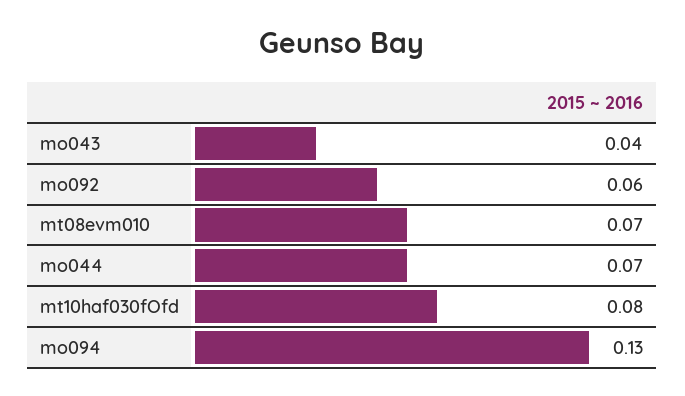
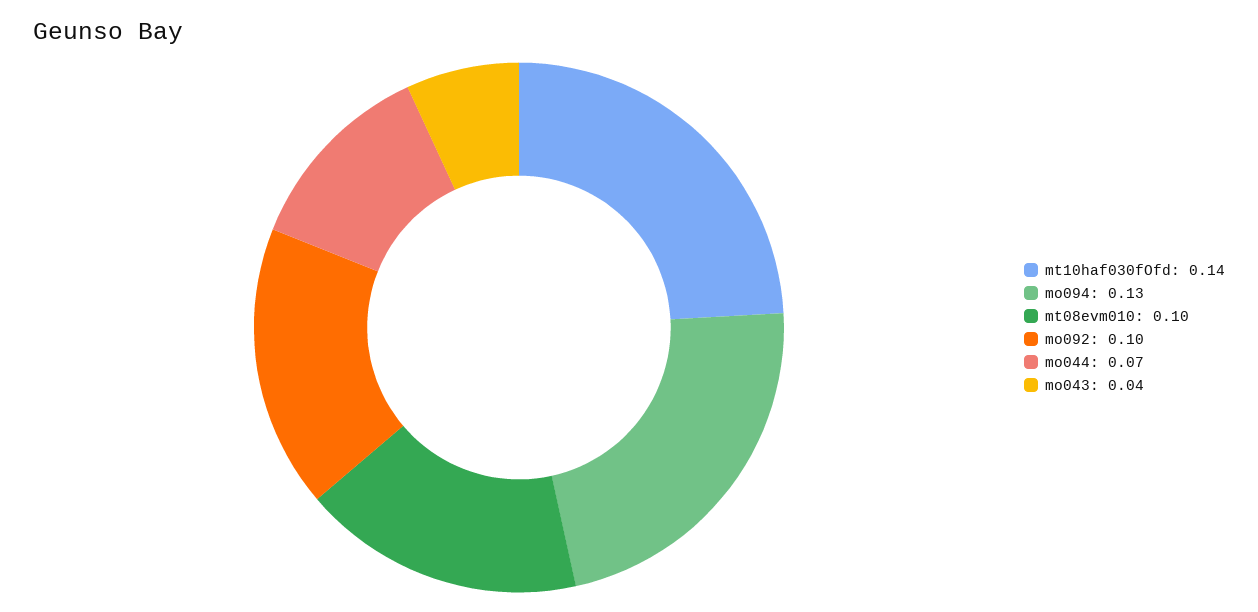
  {
    "mo043": 0.04,
-   "mo092": 0.06,
+   "mo092": 0.1,
-   "mt08evm010": 0.07,
+   "mt08evm010": 0.1,
    "mo044": 0.07,
-   "mt10haf030fOfd": 0.08,
+   "mt10haf030fOfd": 0.14,
    "mo094": 0.13
  }

